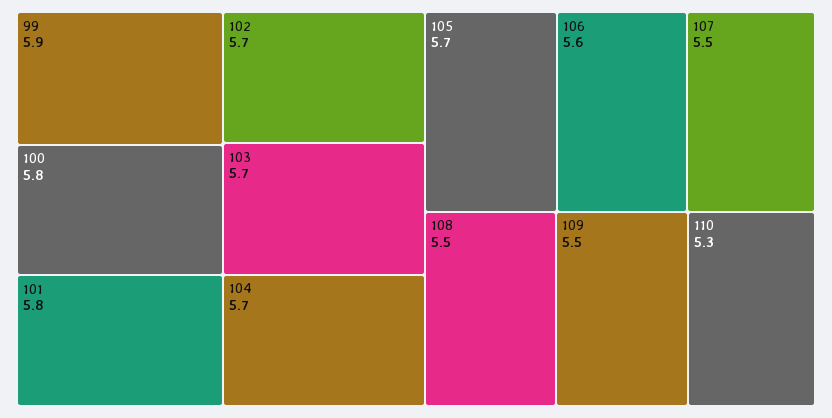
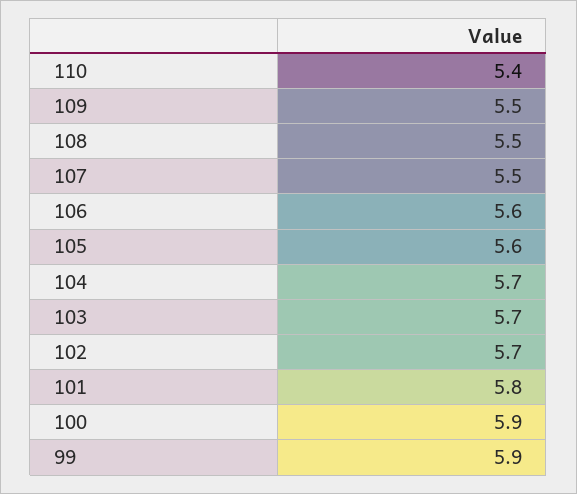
  {
    "99": 5.9,
-   "100": 5.8,
+   "100": 5.9,
    "101": 5.8,
    "102": 5.7,
    "103": 5.7,
    "104": 5.7,
-   "105": 5.7,
+   "105": 5.6,
    "106": 5.6,
    "107": 5.5,
    "108": 5.5,
    "109": 5.5,
-   "110": 5.3
+   "110": 5.4
  }

